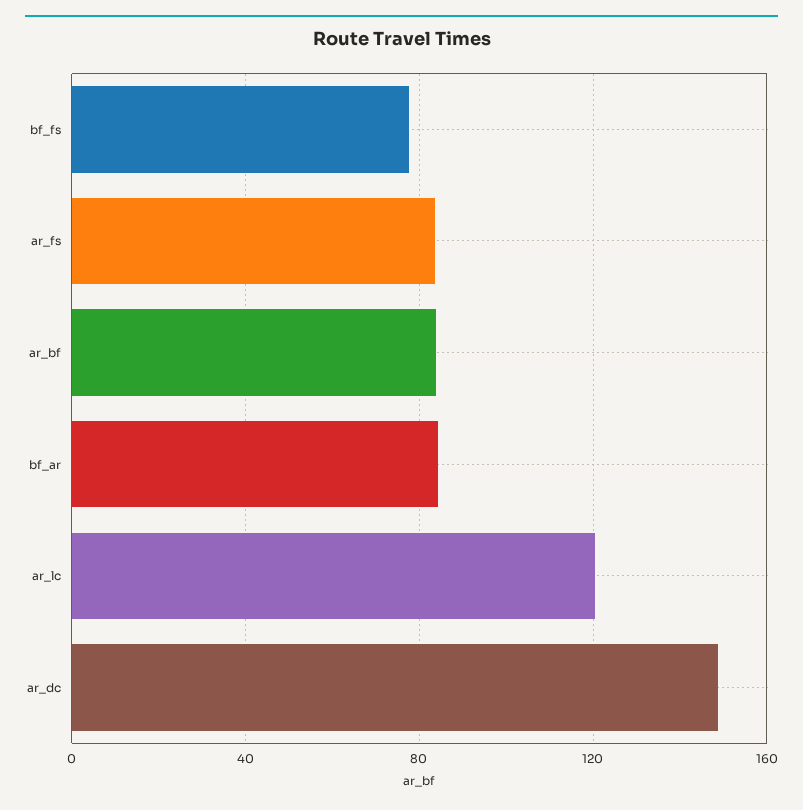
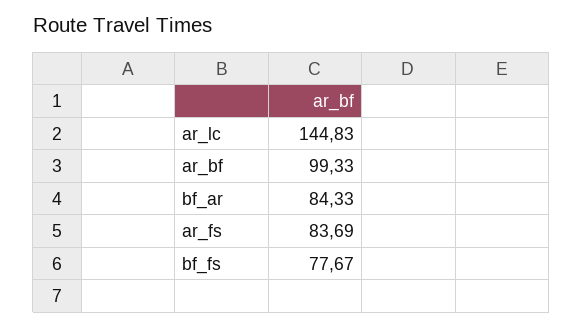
  {
    "bf_fs": 77.67,
    "ar_fs": 83.69,
-   "ar_bf": 85,
+   "ar_bf": 99.33,
    "bf_ar": 84.33,
-   "ar_lc": 120,
+   "ar_lc": 144.83
-   "ar_dc": 150
  }

